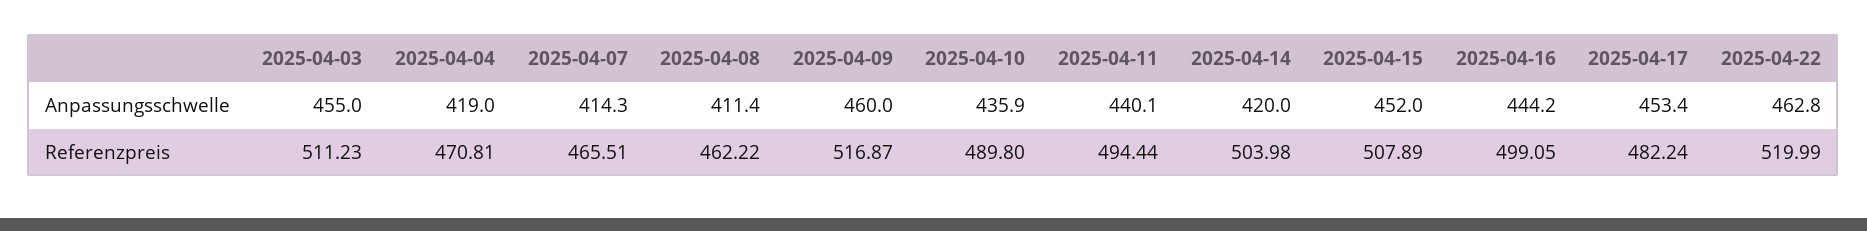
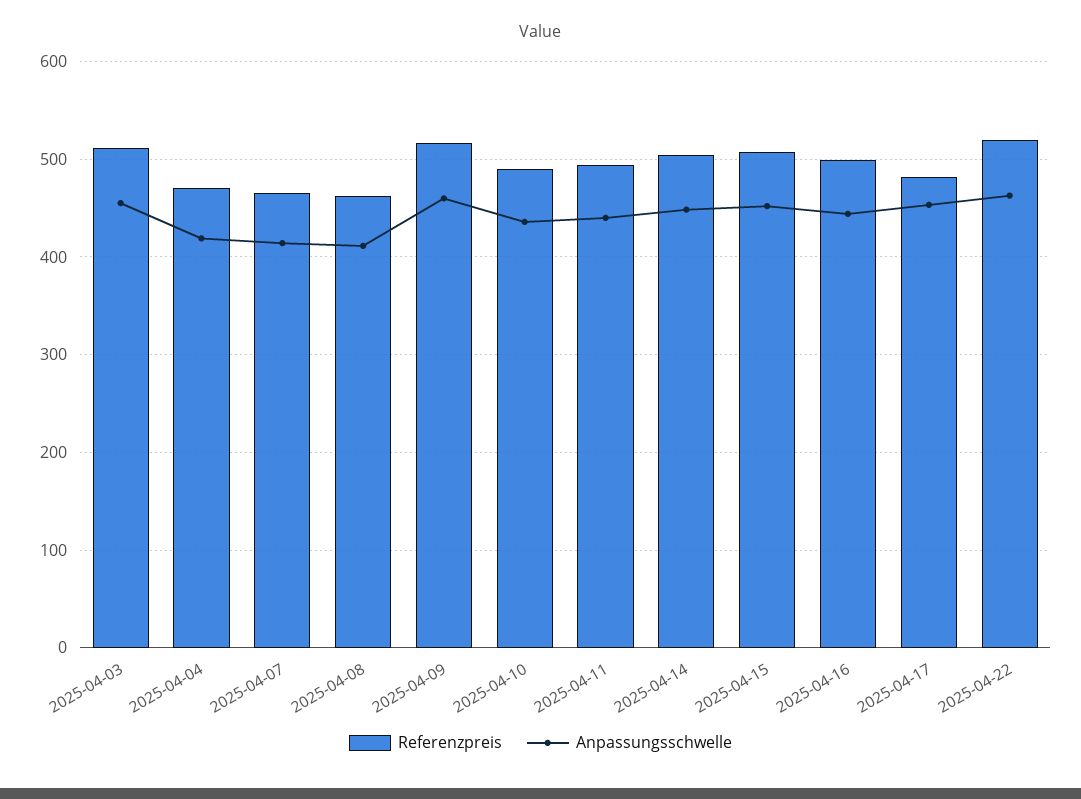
  {
    "Anpassungsschwelle": {
      "2025-04-03": 455,
      "2025-04-04": 419,
      "2025-04-07": 414.3,
      "2025-04-08": 411.4,
      "2025-04-09": 460,
      "2025-04-10": 435.9,
      "2025-04-11": 440.1,
-     "2025-04-14": 420,
+     "2025-04-14": 450,
      "2025-04-15": 452,
      "2025-04-16": 444.2,
      "2025-04-17": 453.4,
      "2025-04-22": 462.8
    },
    "Referenzpreis": {
      "2025-04-03": 511.23,
      "2025-04-04": 470.81,
      "2025-04-07": 465.51,
      "2025-04-08": 462.22,
      "2025-04-09": 516.87,
      "2025-04-10": 489.8,
      "2025-04-11": 494.44,
      "2025-04-14": 503.98,
      "2025-04-15": 507.89,
      "2025-04-16": 499.05,
      "2025-04-17": 482.24,
      "2025-04-22": 519.99
    }
  }

